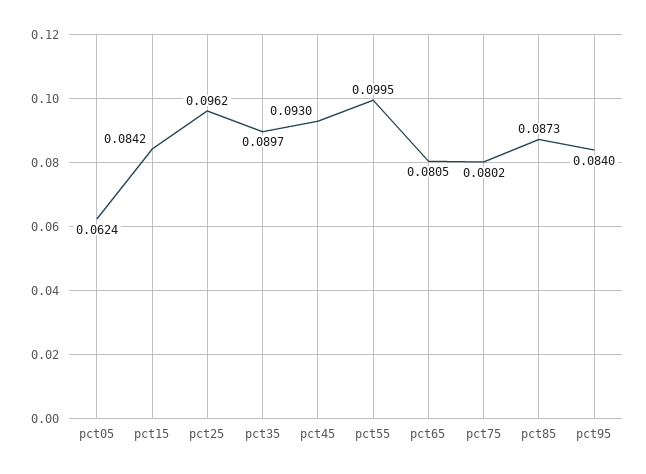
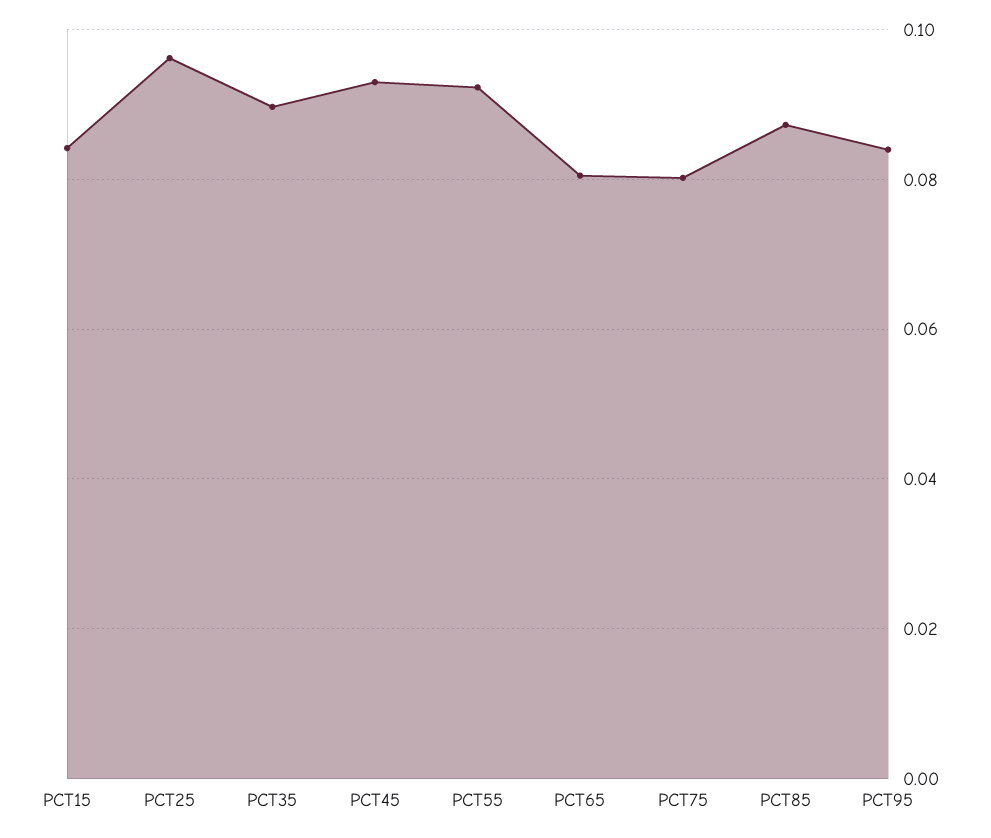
  {
-   "pct05": 0.0624,
    "pct15": 0.0842,
    "pct25": 0.0962,
    "pct35": 0.0897,
    "pct45": 0.093,
-   "pct55": 0.0995,
+   "pct55": 0.092,
    "pct65": 0.0805,
    "pct75": 0.0802,
    "pct85": 0.0873,
    "pct95": 0.084
  }

